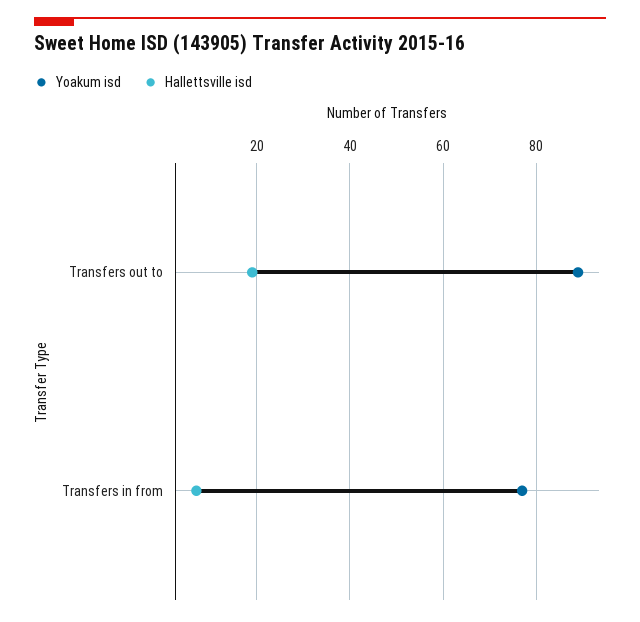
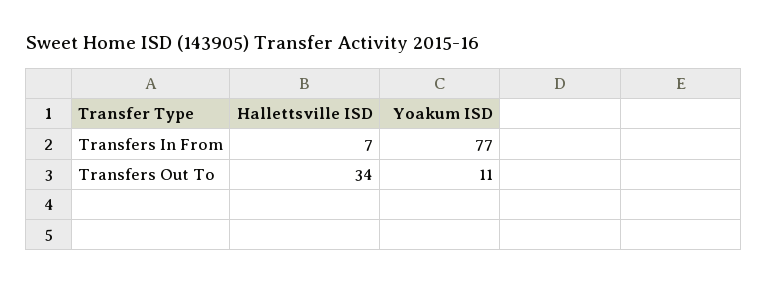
  {
    "Yoakum isd": {
-     "Transfers out to": 90,
+     "Transfers out to": 11,
      "Transfers in from": 77
    },
    "Hallettsville isd": {
-     "Transfers out to": 20,
+     "Transfers out to": 34,
      "Transfers in from": 7
    }
  }

